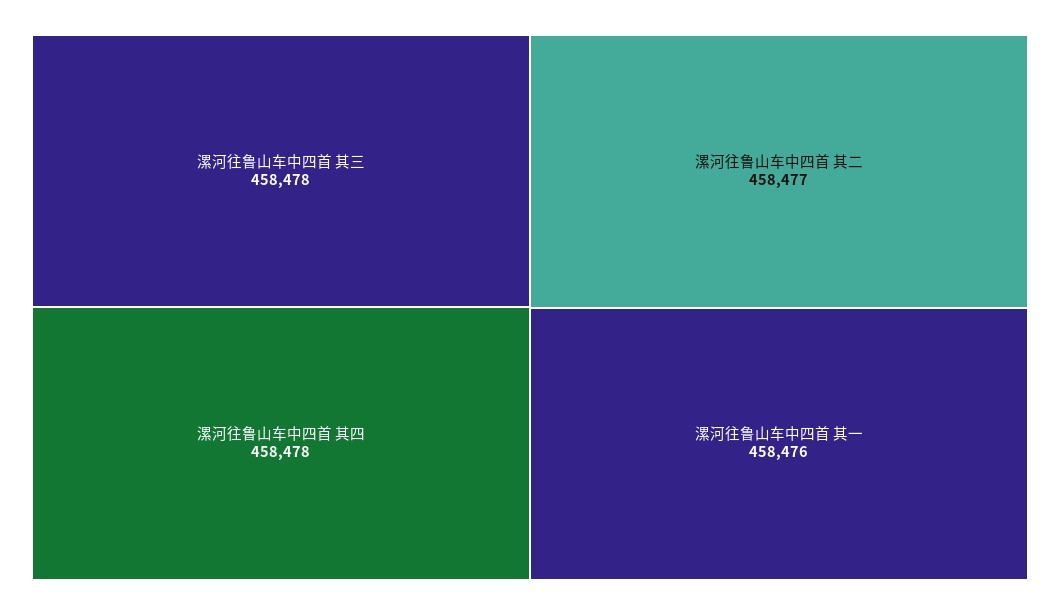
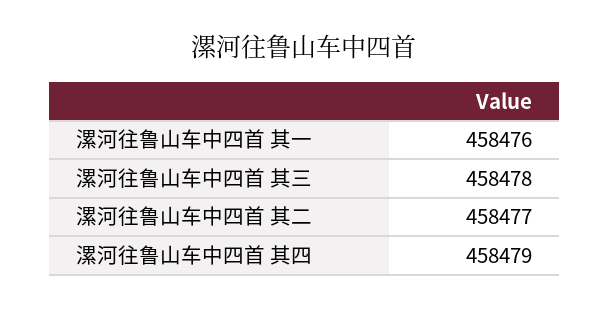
  {
    "漯河往鲁山车中四首 其三": 458478,
-   "漯河往鲁山车中四首 其四": 458478,
+   "漯河往鲁山车中四首 其四": 458479,
    "漯河往鲁山车中四首 其二": 458477,
    "漯河往鲁山车中四首 其一": 458476
  }

